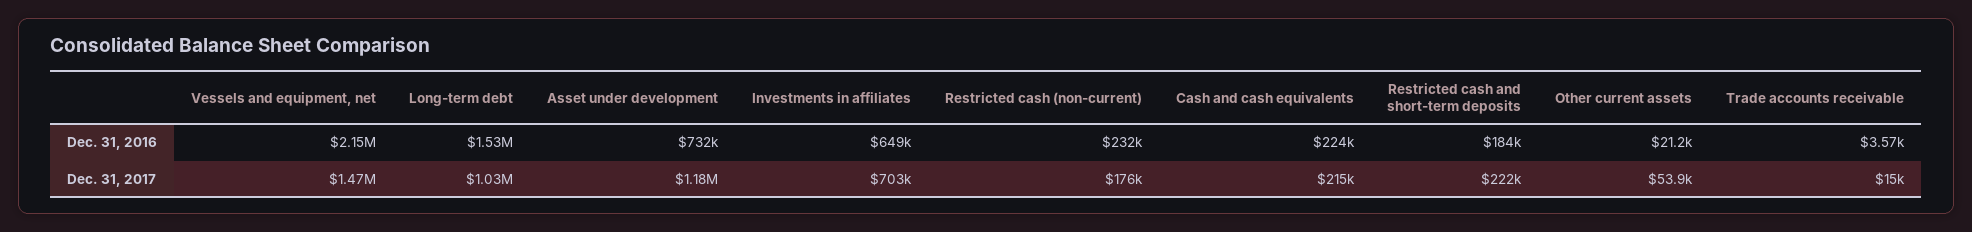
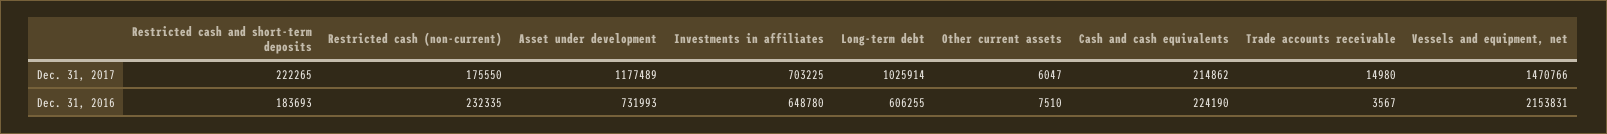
  {
    "Vessels and equipment, net": {
      "Dec. 31, 2016": 2153831,
      "Dec. 31, 2017": 1470766
    },
    "Long-term debt": {
-     "Dec. 31, 2016": 1530000,
+     "Dec. 31, 2016": 606255,
      "Dec. 31, 2017": 1025914
    },
    "Asset under development": {
      "Dec. 31, 2016": 731993,
      "Dec. 31, 2017": 1177489
    },
    "Investments in affiliates": {
      "Dec. 31, 2016": 648780,
      "Dec. 31, 2017": 703225
    },
    "Restricted cash (non-current)": {
      "Dec. 31, 2016": 232335,
      "Dec. 31, 2017": 175550
    },
    "Cash and cash equivalents": {
      "Dec. 31, 2016": 224190,
      "Dec. 31, 2017": 214862
    },
    "Restricted cash and short-term deposits": {
      "Dec. 31, 2016": 183693,
      "Dec. 31, 2017": 222265
    },
    "Other current assets": {
-     "Dec. 31, 2016": 21200,
+     "Dec. 31, 2016": 7510,
-     "Dec. 31, 2017": 53900
+     "Dec. 31, 2017": 6047
    },
    "Trade accounts receivable": {
      "Dec. 31, 2016": 3567,
      "Dec. 31, 2017": 14980
    }
  }

